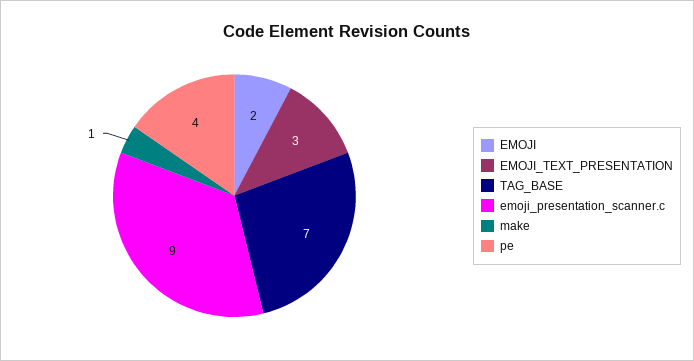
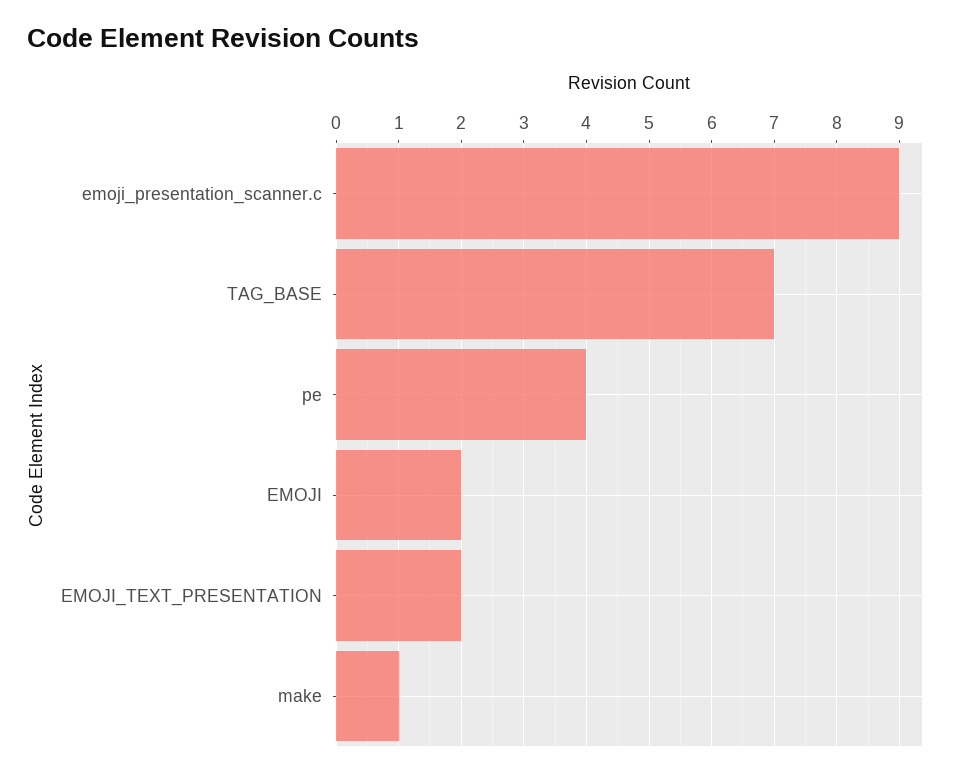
  {
    "EMOJI": 2,
-   "EMOJI_TEXT_PRESENTATION": 3,
+   "EMOJI_TEXT_PRESENTATION": 2,
    "TAG_BASE": 7,
    "emoji_presentation_scanner.c": 9,
    "make": 1,
    "pe": 4
  }

